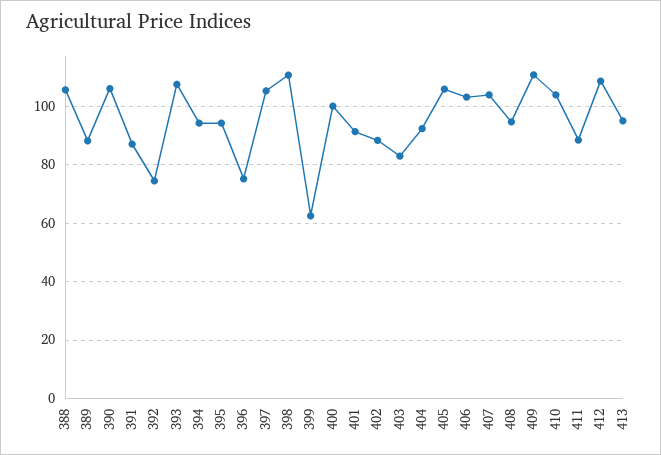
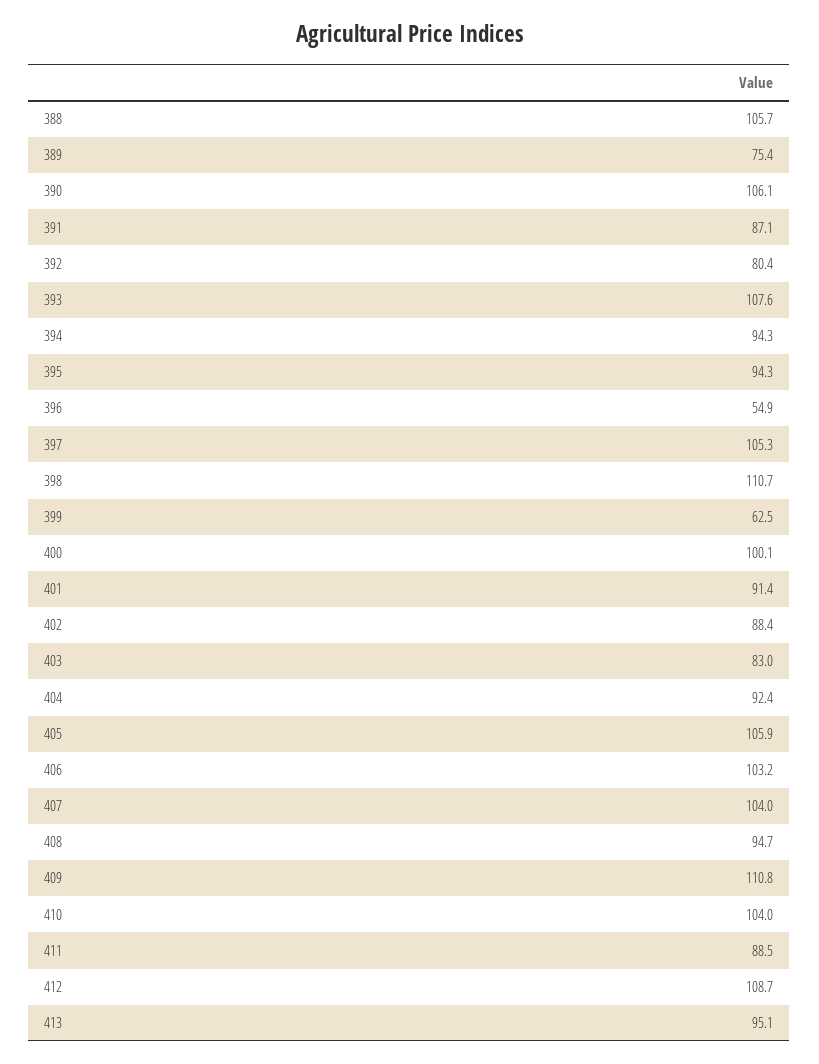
  {
    "388": 105.7,
-   "389": 87.5,
+   "389": 75.4,
    "390": 106.1,
    "391": 87.1,
-   "392": 75,
+   "392": 80.4,
    "393": 107.6,
    "394": 94.3,
    "395": 94.3,
-   "396": 75,
+   "396": 54.9,
    "397": 105.3,
    "398": 110.7,
    "399": 62.5,
    "400": 100.1,
    "401": 91.4,
    "402": 88.4,
    "403": 83,
    "404": 92.4,
    "405": 105.9,
    "406": 103.2,
    "407": 104,
    "408": 94.7,
    "409": 110.8,
    "410": 104,
    "411": 88.5,
    "412": 108.7,
    "413": 95.1
  }

